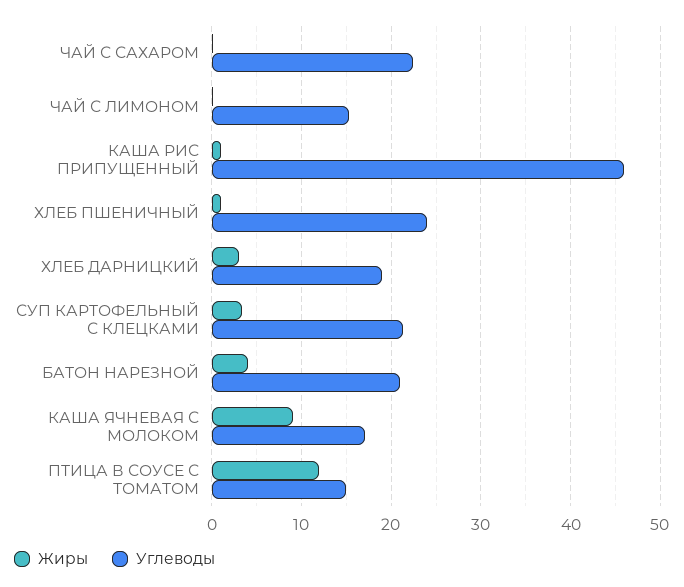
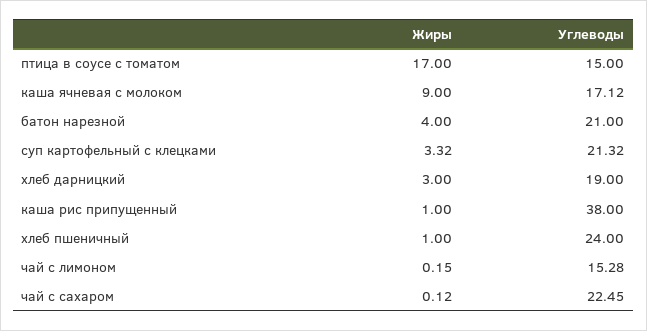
  {
    "Жиры": {
      "ЧАЙ С САХАРОМ": 0.12,
      "ЧАЙ С ЛИМОНОМ": 0.15,
      "КАША РИС ПРИПУЩЕННЫЙ": 1,
      "ХЛЕБ ПШЕНИЧНЫЙ": 1,
      "ХЛЕБ ДАРНИЦКИЙ": 3,
      "СУП КАРТОФЕЛЬНЫЙ С КЛЕЦКАМИ": 3.32,
      "БАТОН НАРЕЗНОЙ": 4,
      "КАША ЯЧНЕВАЯ С МОЛОКОМ": 9,
-     "ПТИЦА В СОУСЕ С ТОМАТОМ": 12
+     "ПТИЦА В СОУСЕ С ТОМАТОМ": 17
    },
    "Углеводы": {
      "ЧАЙ С САХАРОМ": 22.45,
      "ЧАЙ С ЛИМОНОМ": 15.28,
-     "КАША РИС ПРИПУЩЕННЫЙ": 46,
+     "КАША РИС ПРИПУЩЕННЫЙ": 38,
      "ХЛЕБ ПШЕНИЧНЫЙ": 24,
      "ХЛЕБ ДАРНИЦКИЙ": 19,
      "СУП КАРТОФЕЛЬНЫЙ С КЛЕЦКАМИ": 21.32,
      "БАТОН НАРЕЗНОЙ": 21,
      "КАША ЯЧНЕВАЯ С МОЛОКОМ": 17.12,
      "ПТИЦА В СОУСЕ С ТОМАТОМ": 15
    }
  }

